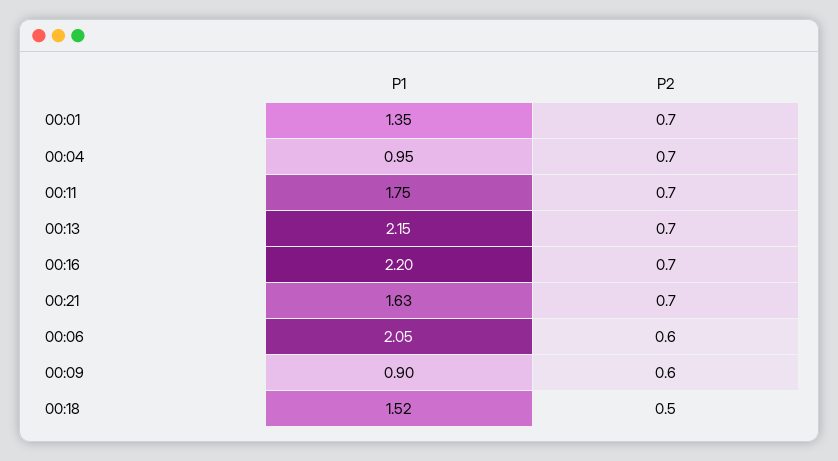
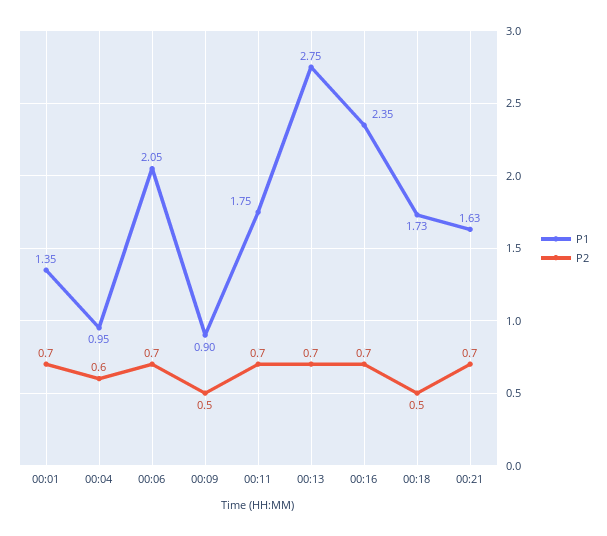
  {
    "P1": {
      "00:01": 1.35,
      "00:04": 0.95,
      "00:11": 1.75,
-     "00:13": 2.15,
+     "00:13": 2.75,
-     "00:16": 2.2,
+     "00:16": 2.35,
      "00:21": 1.63,
      "00:06": 2.05,
      "00:09": 0.9,
-     "00:18": 1.52
+     "00:18": 1.73
    },
    "P2": {
      "00:01": 0.7,
-     "00:04": 0.7,
+     "00:04": 0.6,
      "00:11": 0.7,
      "00:13": 0.7,
      "00:16": 0.7,
      "00:21": 0.7,
-     "00:06": 0.6,
+     "00:06": 0.7,
-     "00:09": 0.6,
+     "00:09": 0.5,
      "00:18": 0.5
    }
  }

